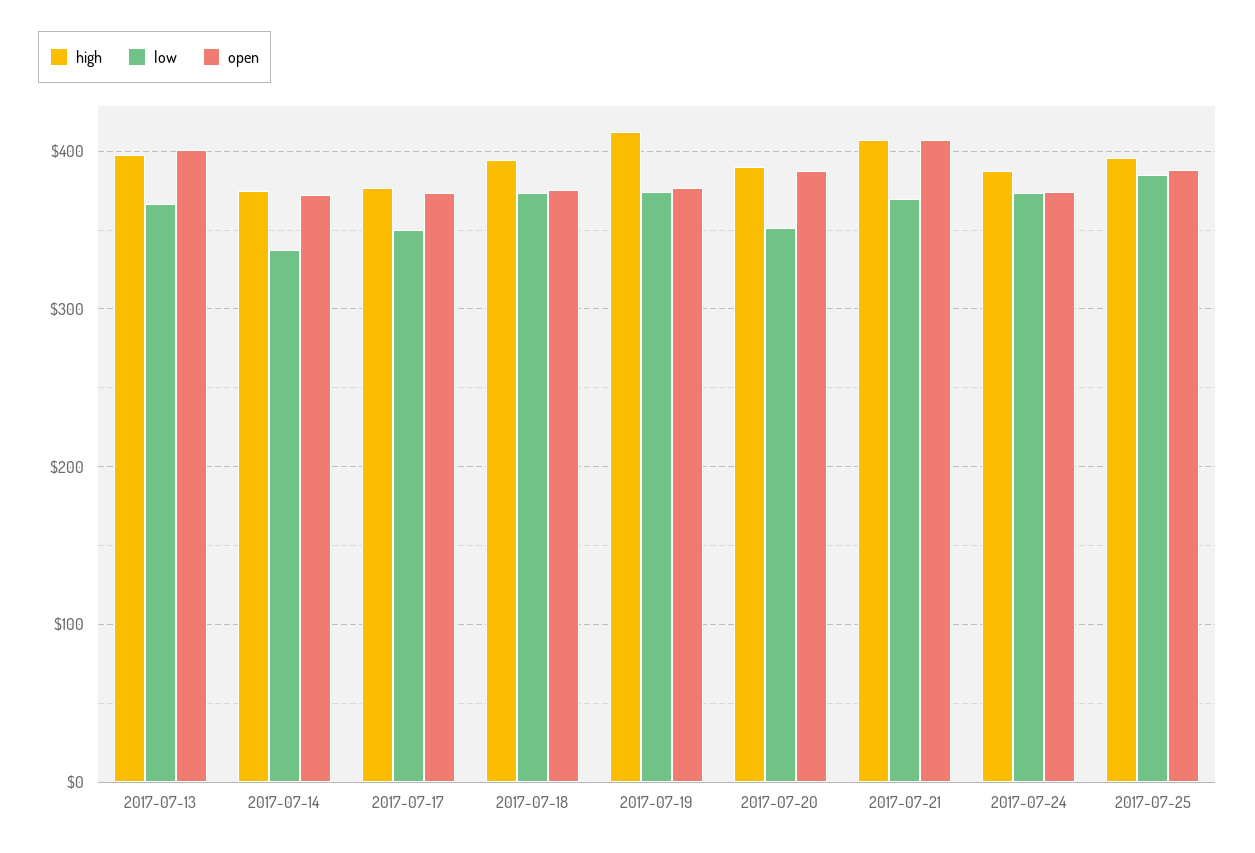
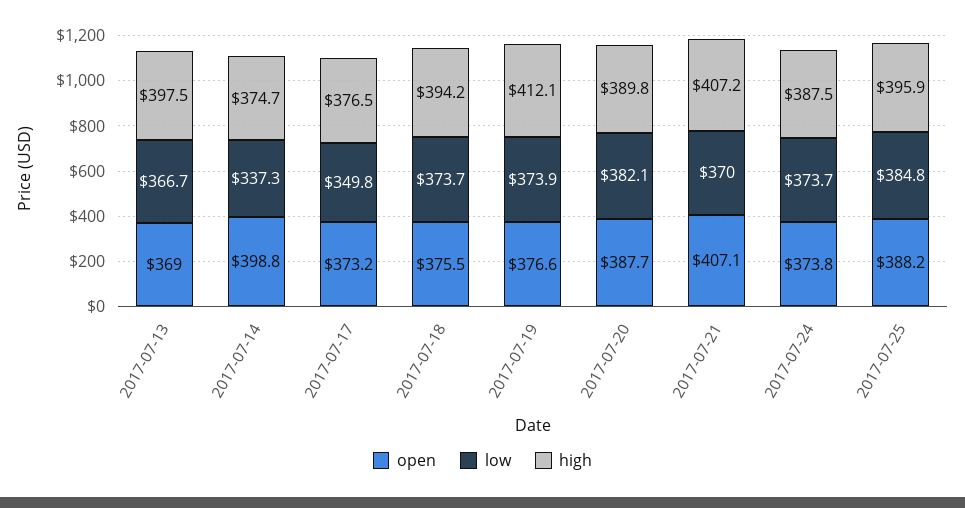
  {
    "high": {
      "2017-07-13": 397.5,
      "2017-07-14": 374.7,
      "2017-07-17": 376.5,
      "2017-07-18": 394.2,
      "2017-07-19": 412.1,
      "2017-07-20": 389.8,
      "2017-07-21": 407.2,
      "2017-07-24": 387.5,
      "2017-07-25": 395.9
    },
    "low": {
      "2017-07-13": 366.7,
      "2017-07-14": 337.3,
      "2017-07-17": 349.8,
      "2017-07-18": 373.7,
      "2017-07-19": 373.9,
-     "2017-07-20": 350,
+     "2017-07-20": 382.1,
      "2017-07-21": 370,
      "2017-07-24": 373.7,
      "2017-07-25": 384.8
    },
    "open": {
-     "2017-07-13": 400,
+     "2017-07-13": 369,
-     "2017-07-14": 370,
+     "2017-07-14": 398.8,
      "2017-07-17": 373.2,
      "2017-07-18": 375.5,
      "2017-07-19": 376.6,
      "2017-07-20": 387.7,
      "2017-07-21": 407.1,
      "2017-07-24": 373.8,
      "2017-07-25": 388.2
    }
  }

